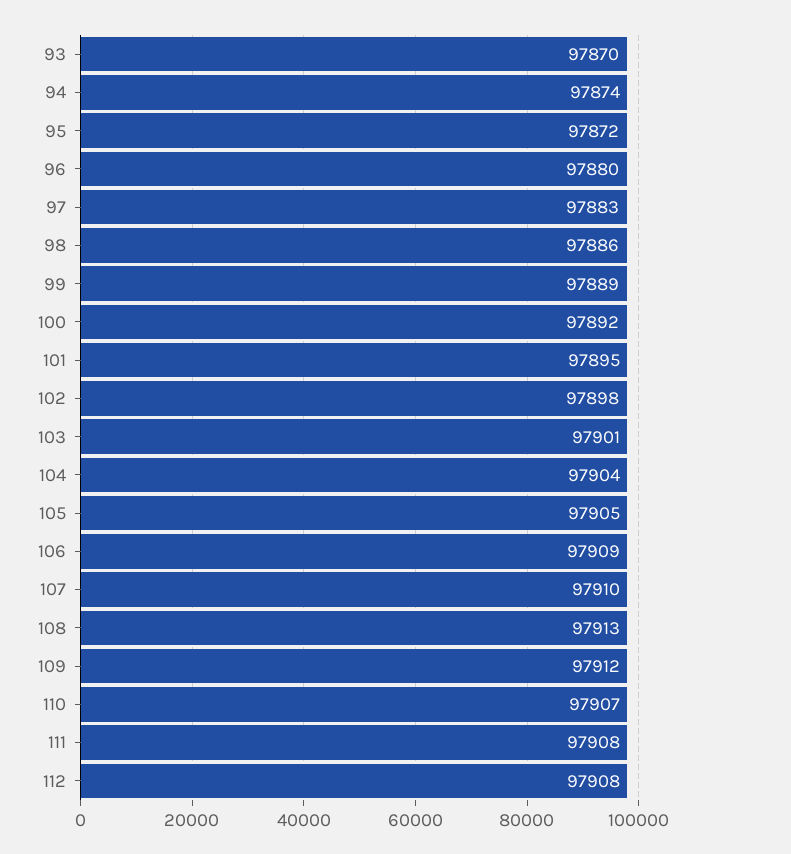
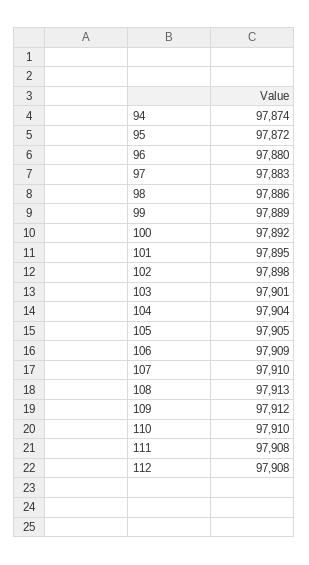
  {
-   "93": 97870,
    "94": 97874,
    "95": 97872,
    "96": 97880,
    "97": 97883,
    "98": 97886,
    "99": 97889,
    "100": 97892,
    "101": 97895,
    "102": 97898,
    "103": 97901,
    "104": 97904,
    "105": 97905,
    "106": 97909,
    "107": 97910,
    "108": 97913,
    "109": 97912,
-   "110": 97907,
+   "110": 97910,
    "111": 97908,
    "112": 97908
  }

